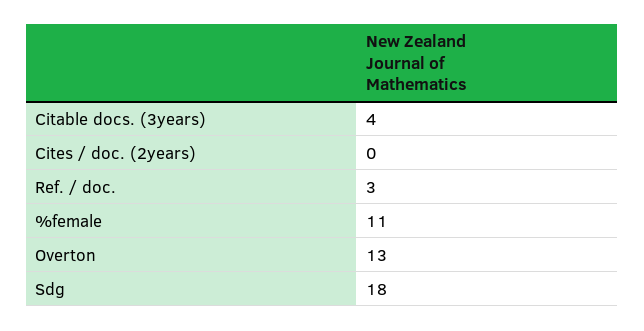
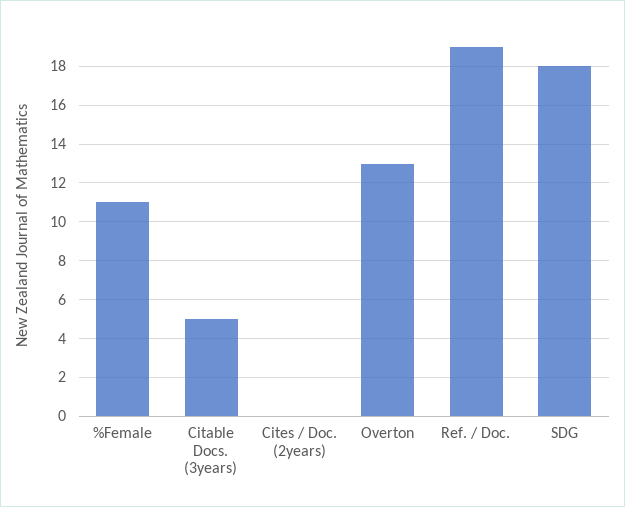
  {
-   "Citable docs. (3years)": 4,
+   "Citable docs. (3years)": 5,
    "Cites / doc. (2years)": 0,
-   "Ref. / doc.": 3,
+   "Ref. / doc.": 19,
    "%female": 11,
    "Overton": 13,
    "Sdg": 18
  }

